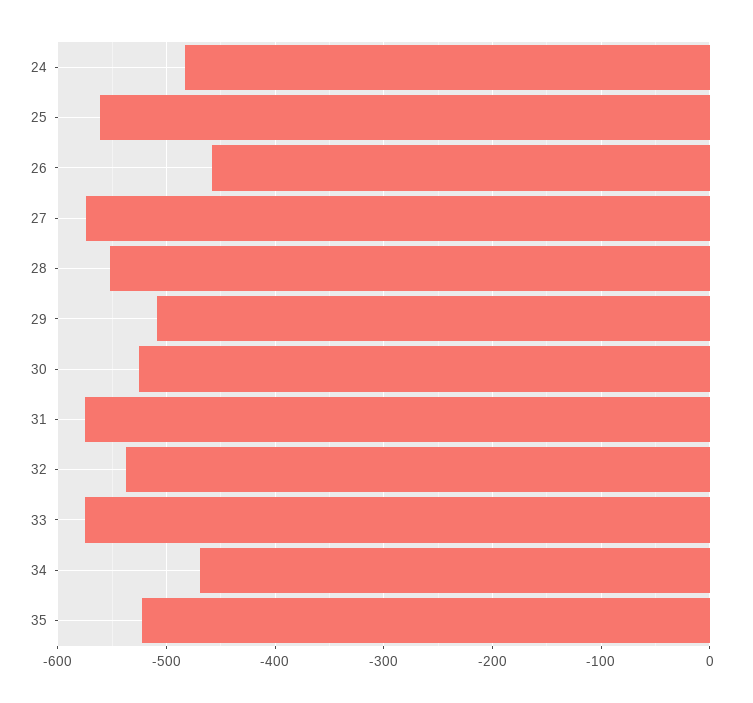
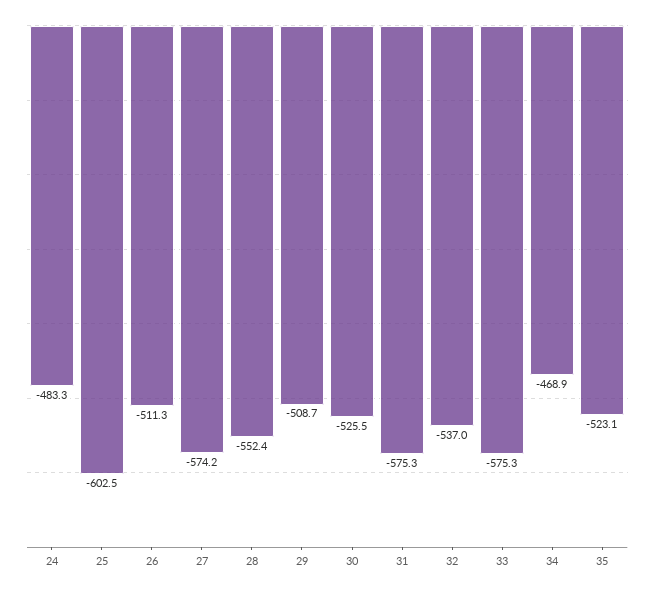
  {
    "24": -483.3,
-   "25": -560,
+   "25": -602.5,
-   "26": -460,
+   "26": -511.3,
    "27": -574.2,
    "28": -552.4,
    "29": -508.7,
    "30": -525.5,
    "31": -575.3,
    "32": -537,
    "33": -575.3,
    "34": -468.9,
    "35": -523.1
  }

